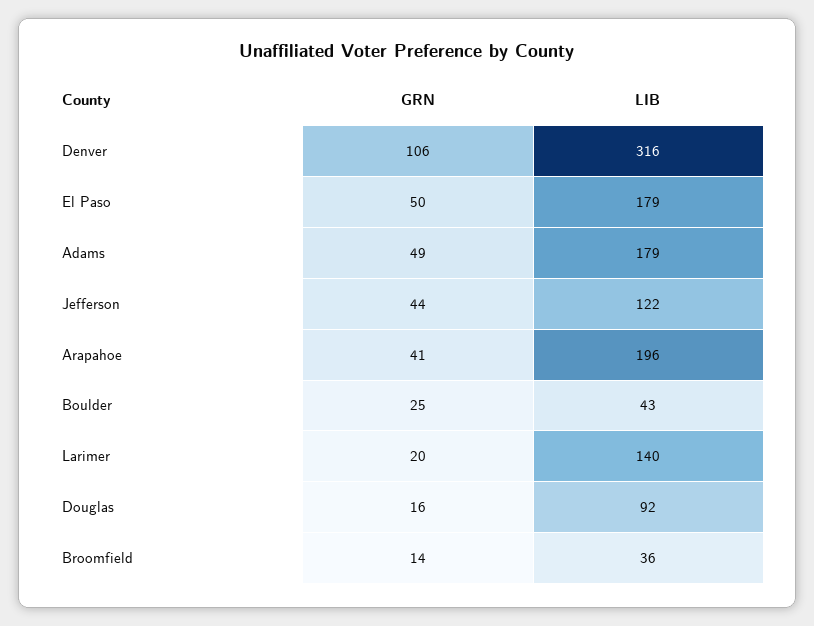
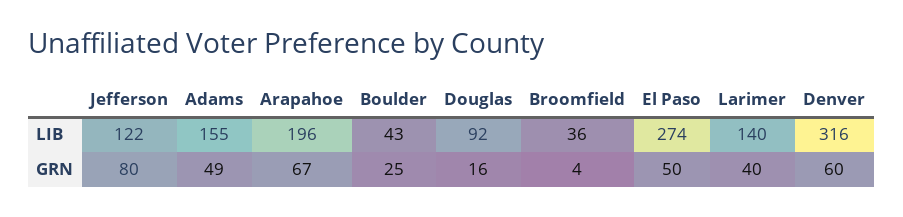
  {
    "GRN": {
-     "Denver": 106,
+     "Denver": 60,
      "El Paso": 50,
      "Adams": 49,
-     "Jefferson": 44,
+     "Jefferson": 80,
-     "Arapahoe": 41,
+     "Arapahoe": 67,
      "Boulder": 25,
-     "Larimer": 20,
+     "Larimer": 40,
      "Douglas": 16,
-     "Broomfield": 14
+     "Broomfield": 4
    },
    "LIB": {
      "Denver": 316,
-     "El Paso": 179,
+     "El Paso": 274,
-     "Adams": 179,
+     "Adams": 155,
      "Jefferson": 122,
      "Arapahoe": 196,
      "Boulder": 43,
      "Larimer": 140,
      "Douglas": 92,
      "Broomfield": 36
    }
  }

